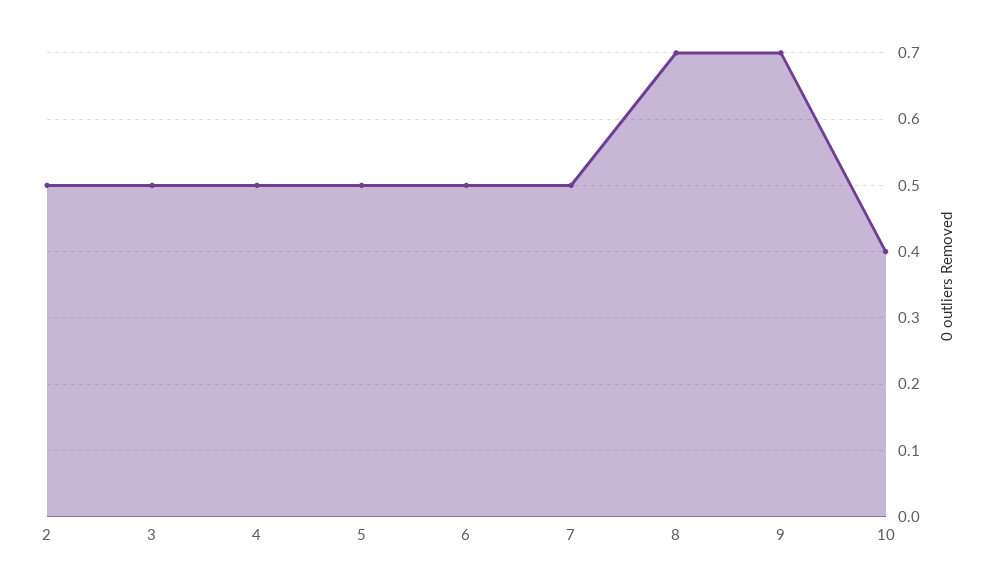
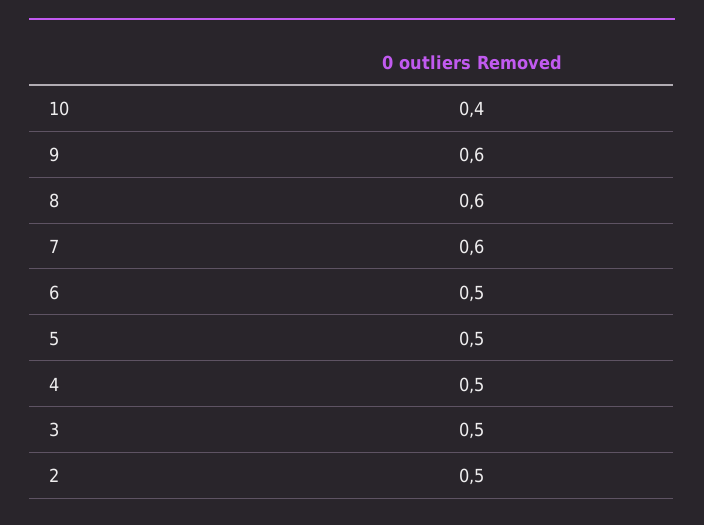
  {
    "2": 0.5,
    "3": 0.5,
    "4": 0.5,
    "5": 0.5,
    "6": 0.5,
-   "7": 0.5,
+   "7": 0.6,
-   "8": 0.7,
+   "8": 0.6,
-   "9": 0.7,
+   "9": 0.6,
    "10": 0.4
  }

